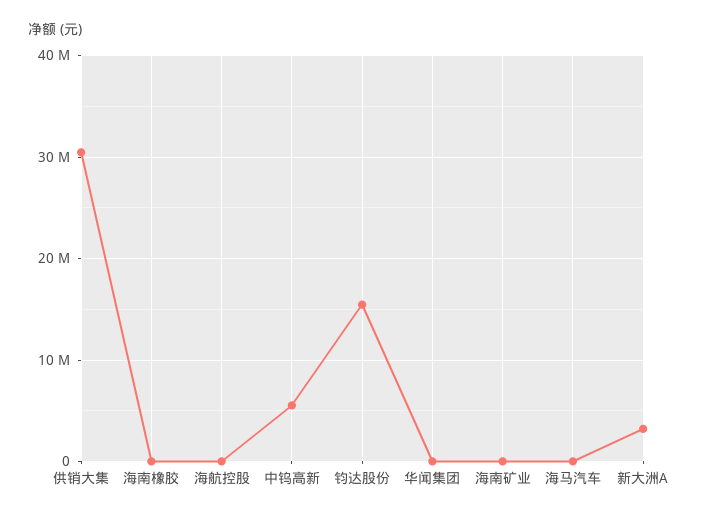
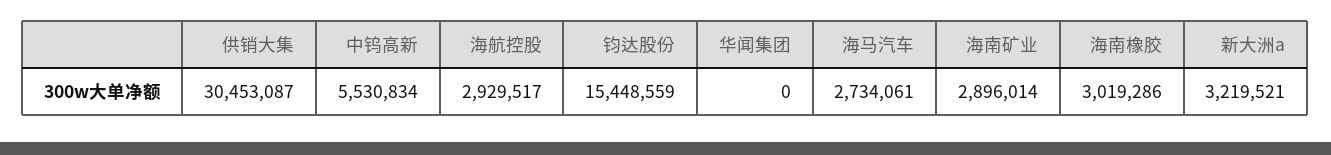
  {
    "供销大集": 30453087,
-   "海南橡胶": 0,
+   "海南橡胶": 3019286,
-   "海航控股": 0,
+   "海航控股": 2929517,
    "中钨高新": 5530834,
    "钧达股份": 15448559,
    "华闻集团": 0,
-   "海南矿业": 0,
+   "海南矿业": 2896014,
-   "海马汽车": 0,
+   "海马汽车": 2734061,
    "新大洲A": 3219521
  }

